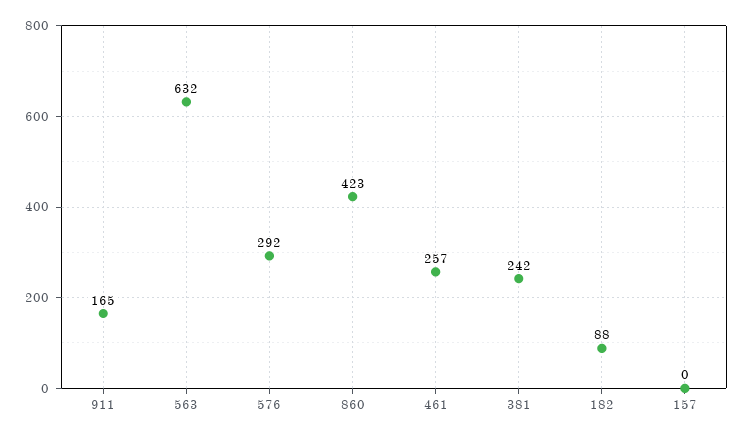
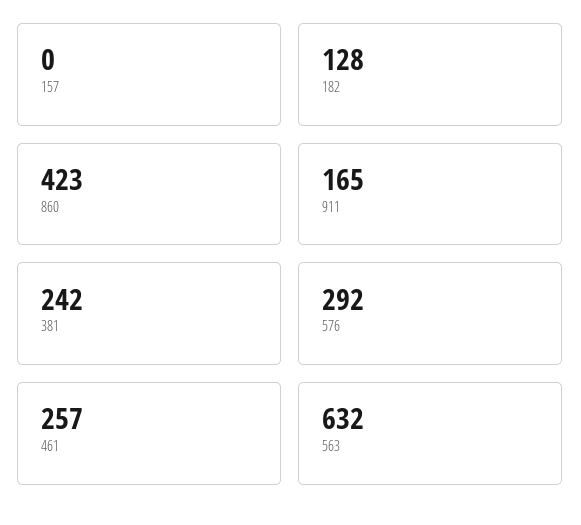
  {
    "911": 165,
    "563": 632,
    "576": 292,
    "860": 423,
    "461": 257,
    "381": 242,
-   "182": 88,
+   "182": 128,
    "157": 0
  }

